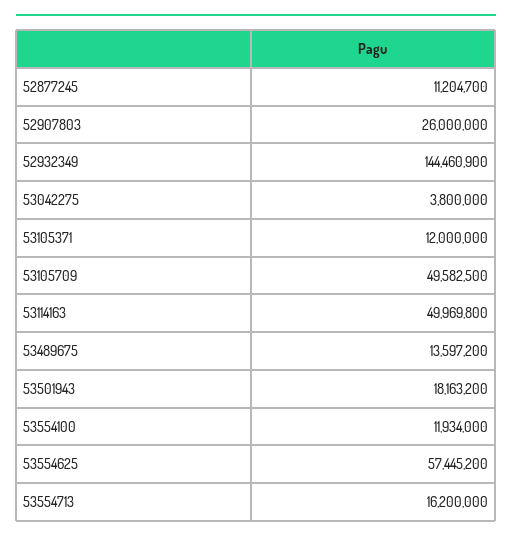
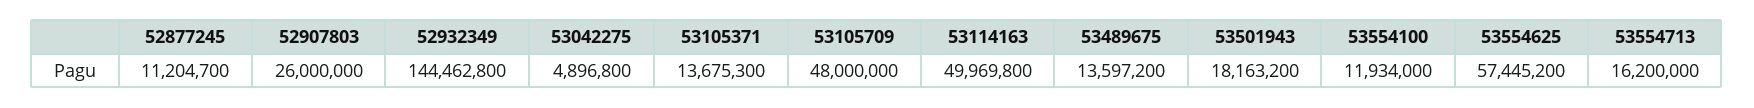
  {
    "52877245": 11204700,
    "52907803": 26000000,
-   "52932349": 144460900,
+   "52932349": 144462800,
-   "53042275": 3800000,
+   "53042275": 4896800,
-   "53105371": 12000000,
+   "53105371": 13675300,
-   "53105709": 49582500,
+   "53105709": 48000000,
    "53114163": 49969800,
    "53489675": 13597200,
    "53501943": 18163200,
    "53554100": 11934000,
    "53554625": 57445200,
    "53554713": 16200000
  }

